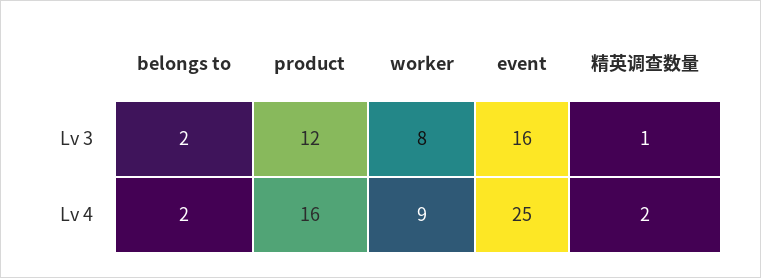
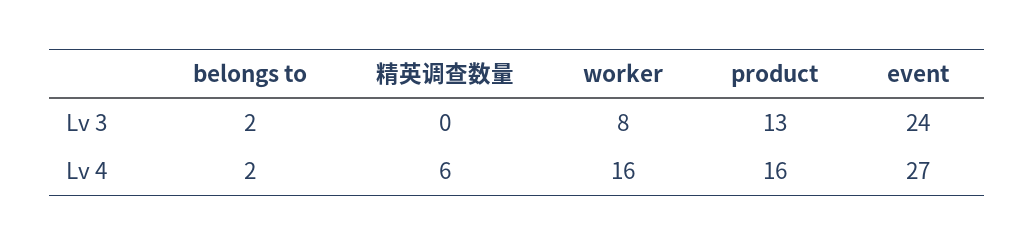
  {
    "belongs to": {
      "Lv 3": 2,
      "Lv 4": 2
    },
    "product": {
-     "Lv 3": 12,
+     "Lv 3": 13,
      "Lv 4": 16
    },
    "worker": {
      "Lv 3": 8,
-     "Lv 4": 9
+     "Lv 4": 16
    },
    "event": {
-     "Lv 3": 16,
+     "Lv 3": 24,
-     "Lv 4": 25
+     "Lv 4": 27
    },
    "精英调查数量": {
-     "Lv 3": 1,
+     "Lv 3": 0,
-     "Lv 4": 2
+     "Lv 4": 6
    }
  }

